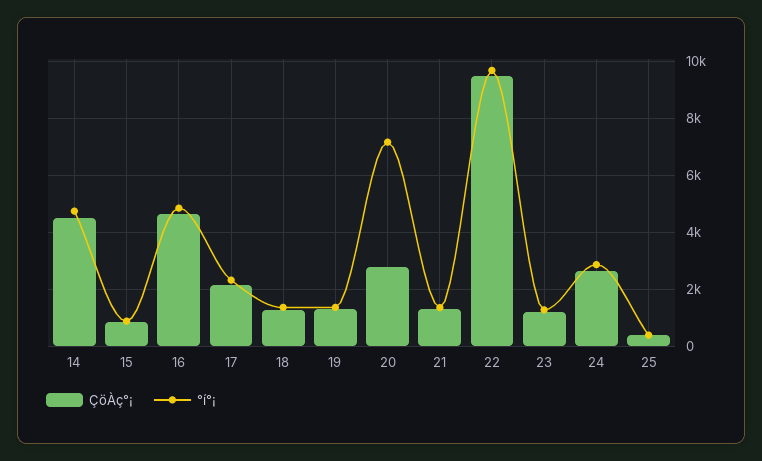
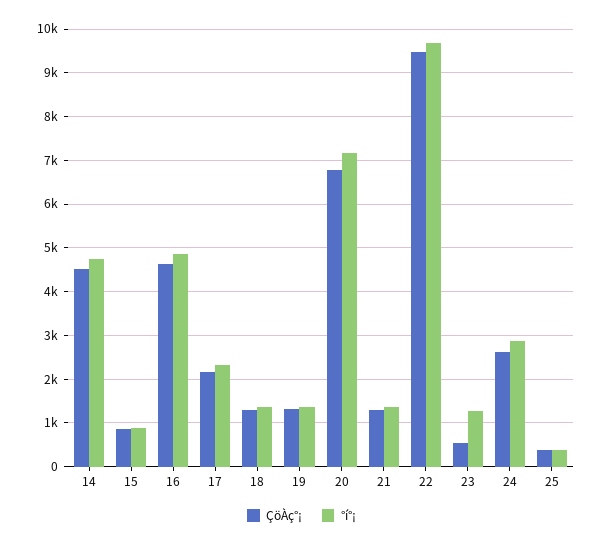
  {
    "ÇöÀç°¡": {
      "14": 4600,
      "15": 800,
      "16": 4600,
      "17": 2200,
      "18": 1200,
      "19": 1400,
-     "20": 2750,
+     "20": 6800,
      "21": 1400,
      "22": 9400,
-     "23": 1250,
+     "23": 600,
      "24": 2600,
      "25": 400
    },
    "°í°¡": {
      "14": 4800,
      "15": 800,
      "16": 4800,
      "17": 2400,
      "18": 1400,
      "19": 1400,
      "20": 7200,
      "21": 1400,
      "22": 9600,
      "23": 1200,
      "24": 2800,
      "25": 400
    }
  }

